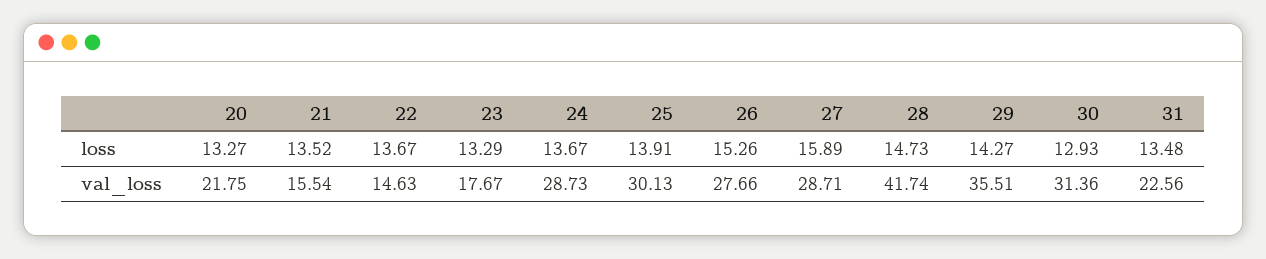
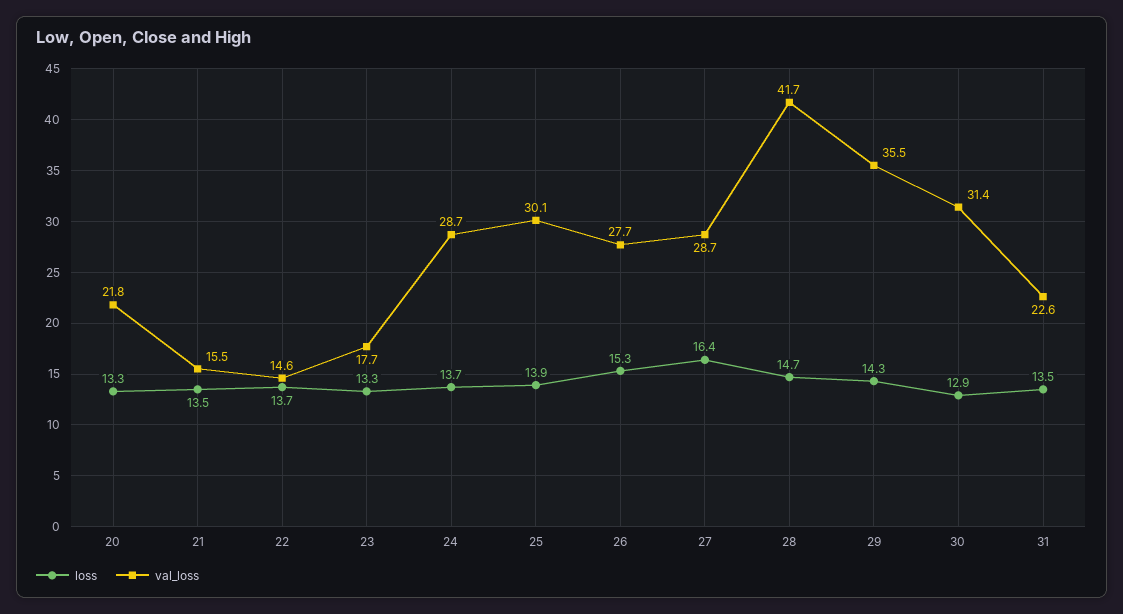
  {
    "loss": {
      "20": 13.27,
      "21": 13.52,
      "22": 13.67,
      "23": 13.29,
      "24": 13.67,
      "25": 13.91,
      "26": 15.26,
-     "27": 15.89,
+     "27": 16.4,
      "28": 14.73,
      "29": 14.27,
      "30": 12.93,
      "31": 13.48
    },
    "val_loss": {
      "20": 21.75,
      "21": 15.54,
      "22": 14.63,
      "23": 17.67,
      "24": 28.73,
      "25": 30.13,
      "26": 27.66,
      "27": 28.71,
      "28": 41.74,
      "29": 35.51,
      "30": 31.36,
      "31": 22.56
    }
  }

